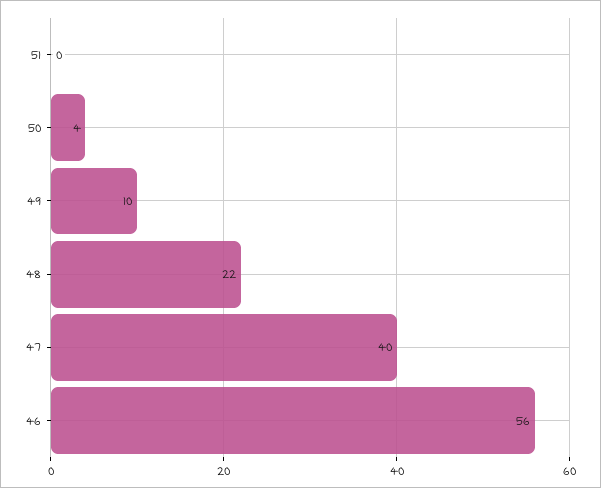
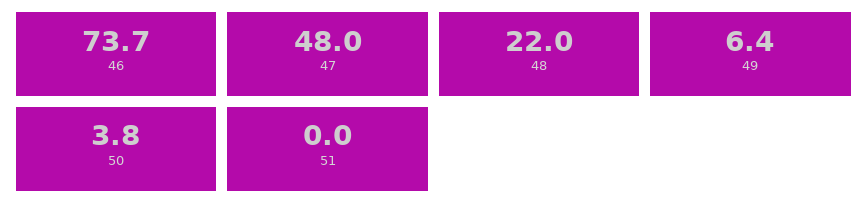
  {
    "51": 0,
    "50": 3.8,
-   "49": 10,
+   "49": 6.4,
    "48": 22,
-   "47": 40,
+   "47": 48,
-   "46": 56
+   "46": 73.7
  }

